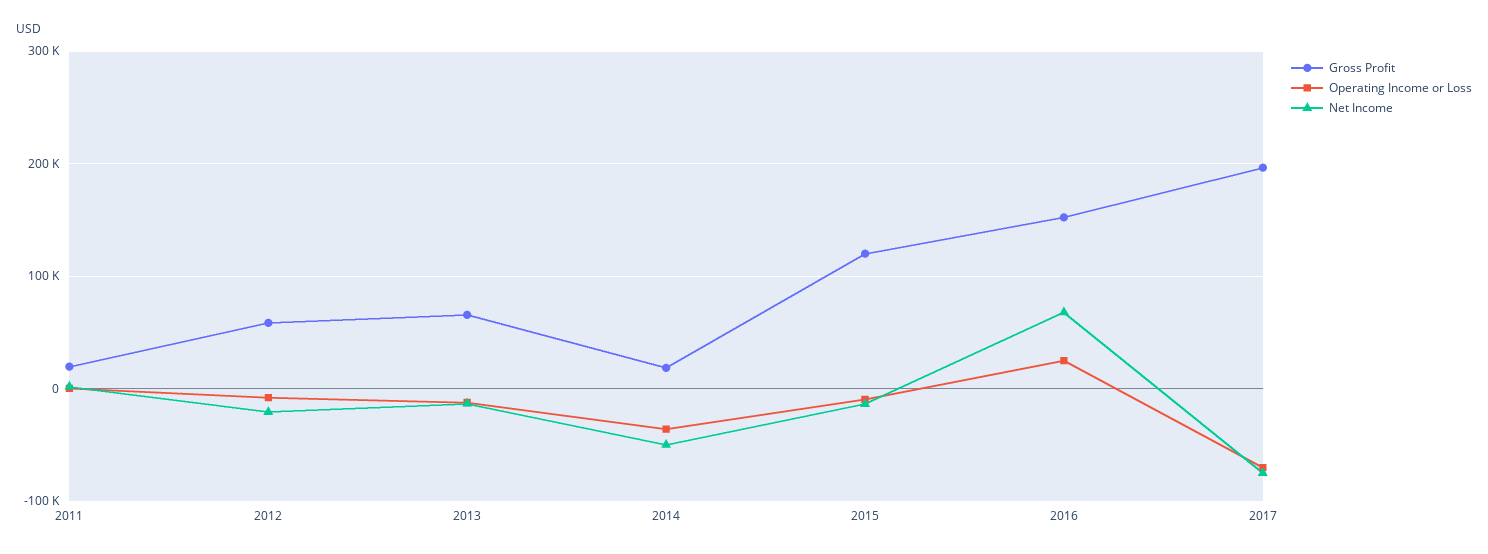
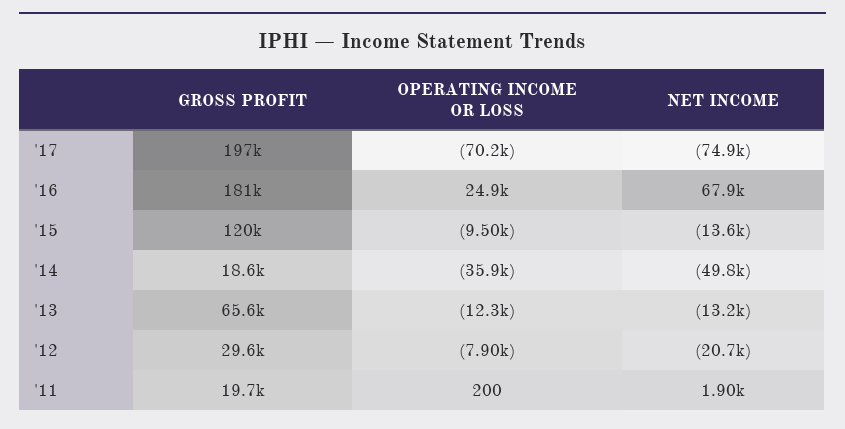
  {
    "Gross Profit": {
      "2011": 19700,
-     "2012": 60000,
+     "2012": 29600,
      "2013": 65600,
      "2014": 18600,
      "2015": 120000,
-     "2016": 150000,
+     "2016": 181000,
      "2017": 197000
    },
    "Operating Income or Loss": {
      "2011": 200,
      "2012": -7900,
      "2013": -12300,
      "2014": -35900,
      "2015": -9500,
      "2016": 24900,
      "2017": -70200
    },
    "Net Income": {
      "2011": 1900,
      "2012": -20700,
      "2013": -13200,
      "2014": -49800,
      "2015": -13600,
      "2016": 67900,
      "2017": -74900
    }
  }

